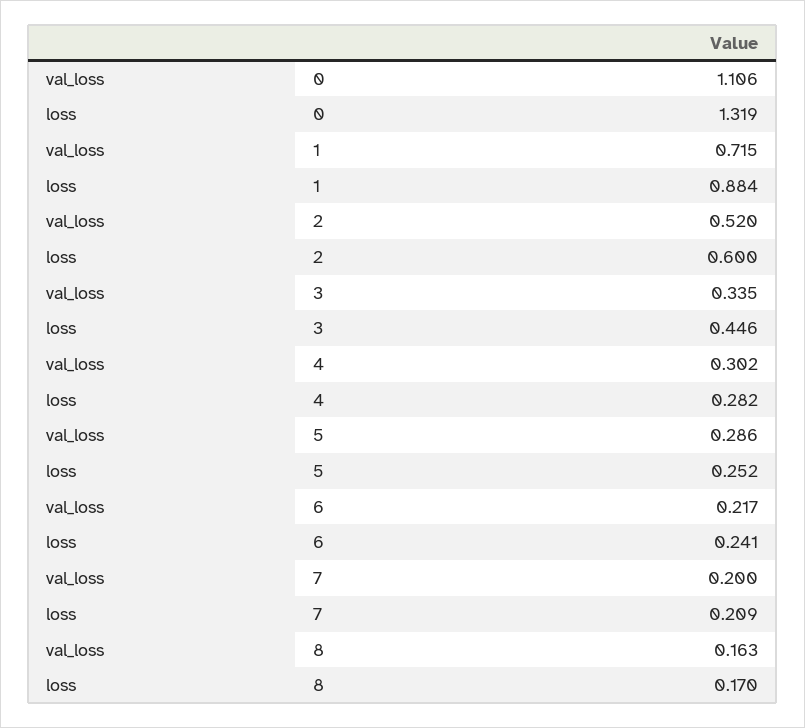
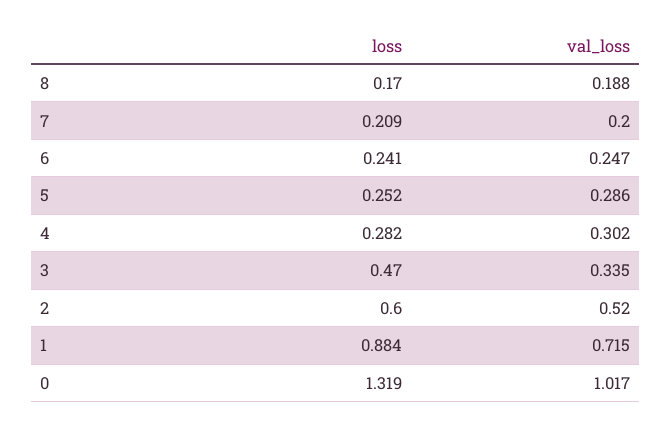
  {
    "val_loss": {
-     "0": 1.106,
+     "0": 1.017,
      "1": 0.715,
      "2": 0.52,
      "3": 0.335,
      "4": 0.302,
      "5": 0.286,
-     "6": 0.217,
+     "6": 0.247,
      "7": 0.2,
-     "8": 0.163
+     "8": 0.188
    },
    "loss": {
      "0": 1.319,
      "1": 0.884,
      "2": 0.6,
-     "3": 0.446,
+     "3": 0.47,
      "4": 0.282,
      "5": 0.252,
      "6": 0.241,
      "7": 0.209,
      "8": 0.17
    }
  }

